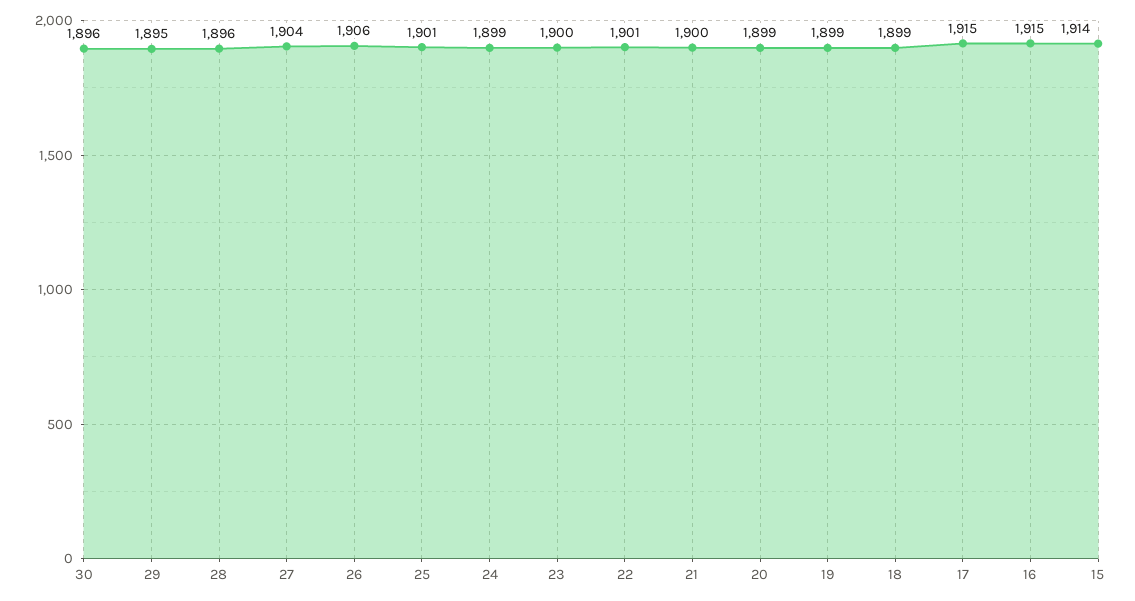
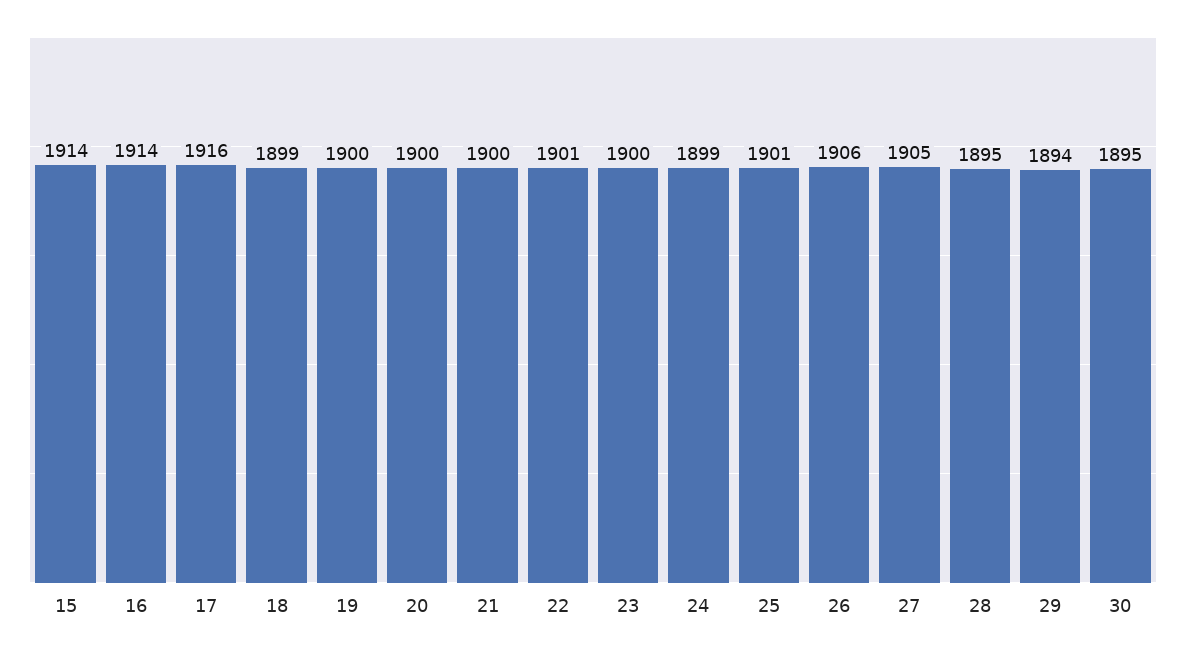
  {
-   "30": 1896,
+   "30": 1895,
-   "29": 1895,
+   "29": 1894,
-   "28": 1896,
+   "28": 1895,
-   "27": 1904,
+   "27": 1905,
    "26": 1906,
    "25": 1901,
    "24": 1899,
    "23": 1900,
    "22": 1901,
    "21": 1900,
-   "20": 1899,
+   "20": 1900,
-   "19": 1899,
+   "19": 1900,
    "18": 1899,
-   "17": 1915,
+   "17": 1916,
-   "16": 1915,
+   "16": 1914,
    "15": 1914
  }

